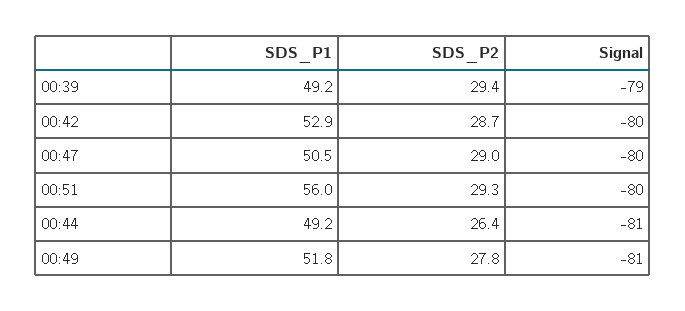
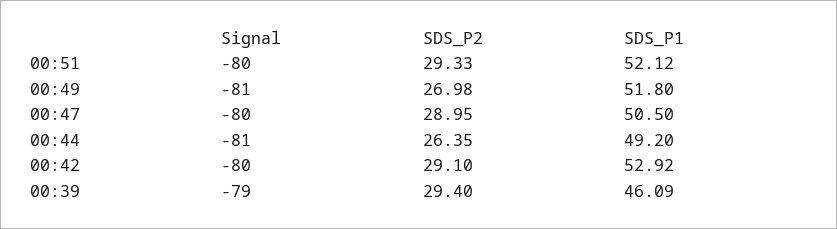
  {
    "SDS_P1": {
-     "00:39": 49.2,
+     "00:39": 46.09,
      "00:42": 52.92,
      "00:47": 50.5,
-     "00:51": 56,
+     "00:51": 52.12,
      "00:44": 49.2,
      "00:49": 51.8
    },
    "SDS_P2": {
      "00:39": 29.4,
-     "00:42": 28.7,
+     "00:42": 29.1,
      "00:47": 28.95,
      "00:51": 29.33,
      "00:44": 26.35,
-     "00:49": 27.8
+     "00:49": 26.98
    },
    "Signal": {
      "00:39": -79,
      "00:42": -80,
      "00:47": -80,
      "00:51": -80,
      "00:44": -81,
      "00:49": -81
    }
  }

